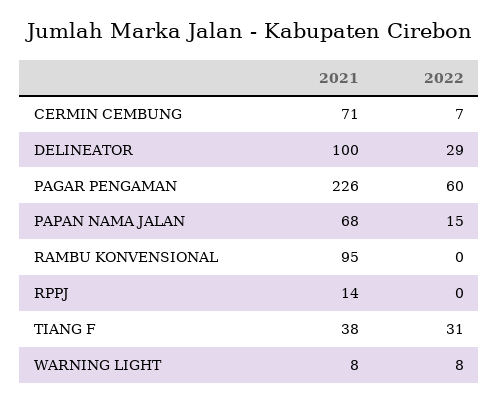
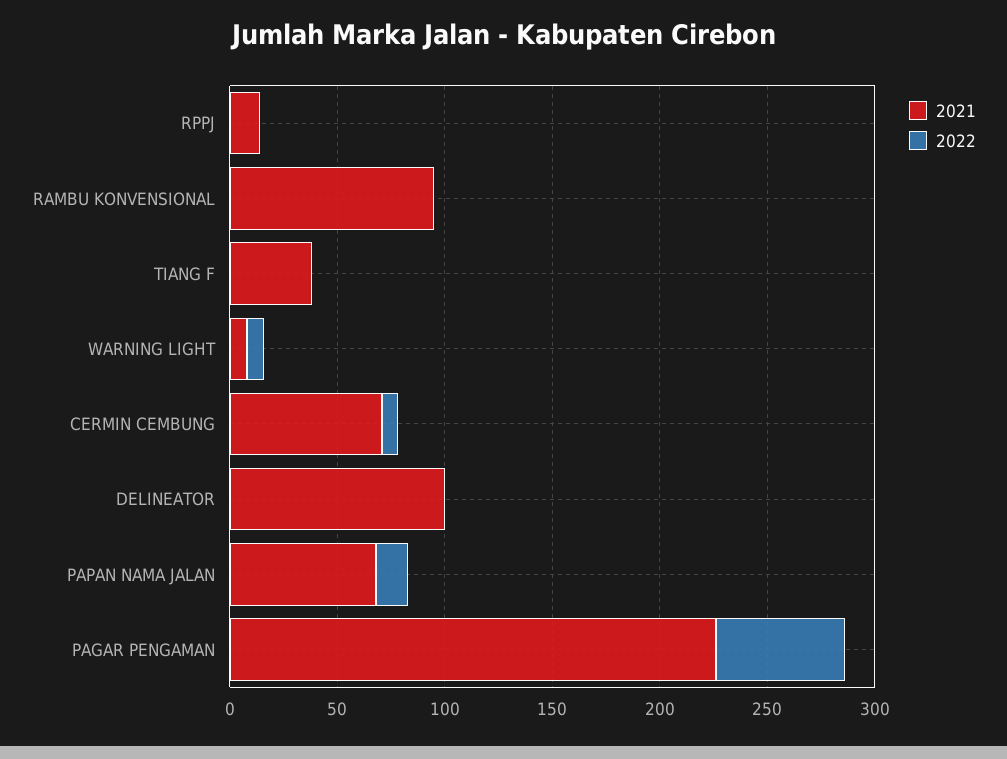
  {
    "2021": {
      "CERMIN CEMBUNG": 71,
      "DELINEATOR": 100,
      "PAGAR PENGAMAN": 226,
      "PAPAN NAMA JALAN": 68,
      "RAMBU KONVENSIONAL": 95,
      "RPPJ": 14,
      "TIANG F": 38,
      "WARNING LIGHT": 8
    },
    "2022": {
      "CERMIN CEMBUNG": 7,
-     "DELINEATOR": 29,
+     "DELINEATOR": 0,
      "PAGAR PENGAMAN": 60,
      "PAPAN NAMA JALAN": 15,
      "RAMBU KONVENSIONAL": 0,
      "RPPJ": 0,
-     "TIANG F": 31,
+     "TIANG F": 0,
      "WARNING LIGHT": 8
    }
  }

